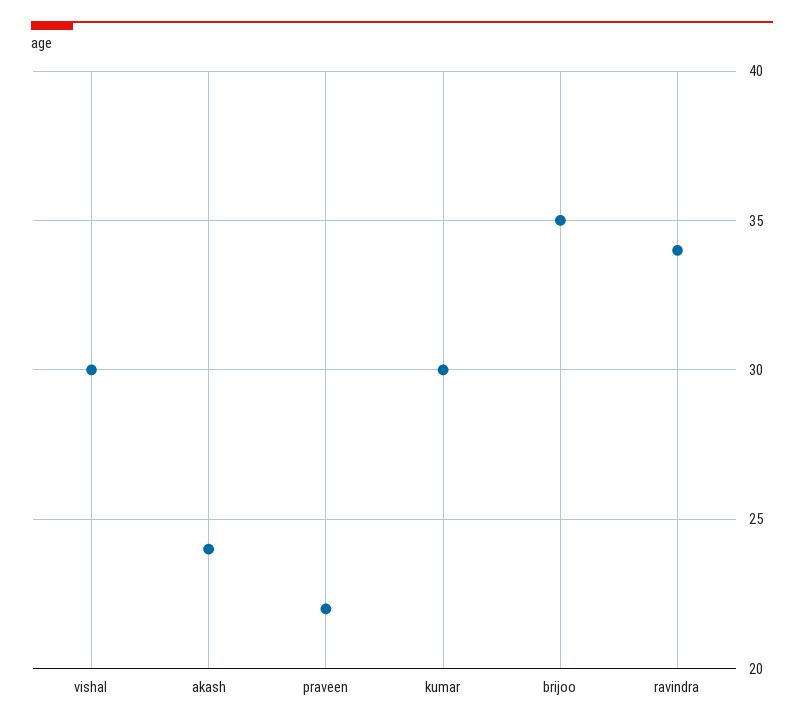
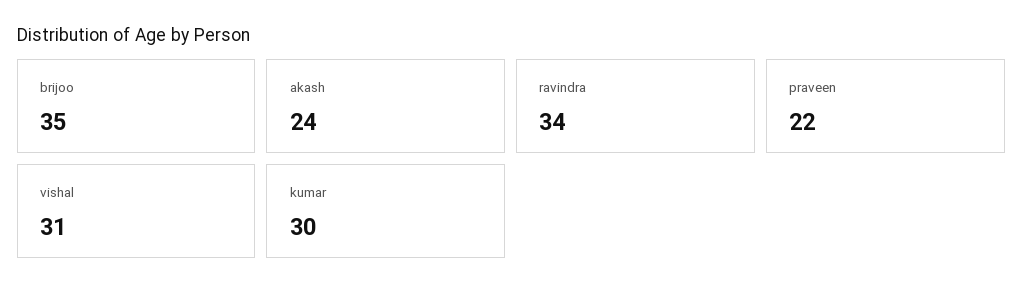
  {
-   "vishal": 30,
+   "vishal": 31,
    "akash": 24,
    "praveen": 22,
    "kumar": 30,
    "brijoo": 35,
    "ravindra": 34
  }

